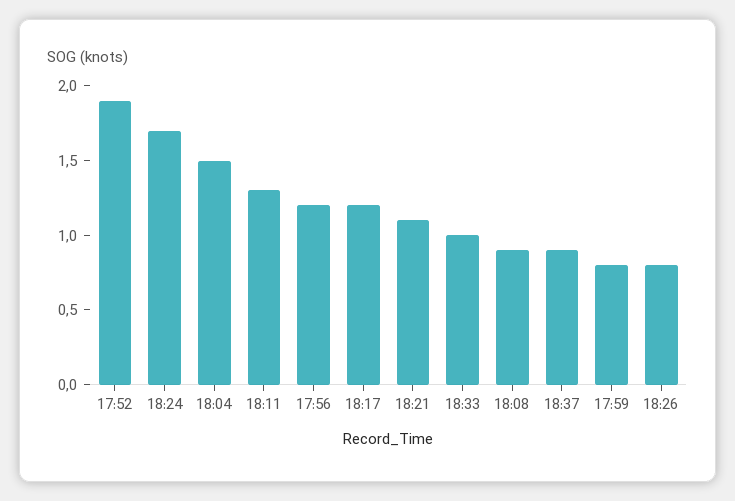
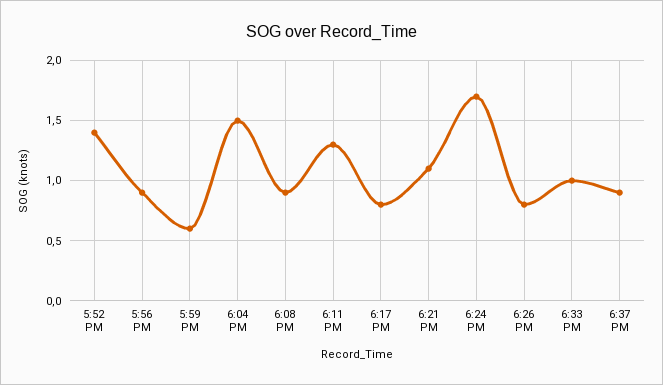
  {
-   "17:52": 1.9,
+   "17:52": 1.4,
    "18:24": 1.7,
    "18:04": 1.5,
    "18:11": 1.3,
-   "17:56": 1.2,
+   "17:56": 0.9,
-   "18:17": 1.2,
+   "18:17": 0.8,
    "18:21": 1.1,
    "18:33": 1,
    "18:08": 0.9,
    "18:37": 0.9,
-   "17:59": 0.8,
+   "17:59": 0.6,
    "18:26": 0.8
  }

